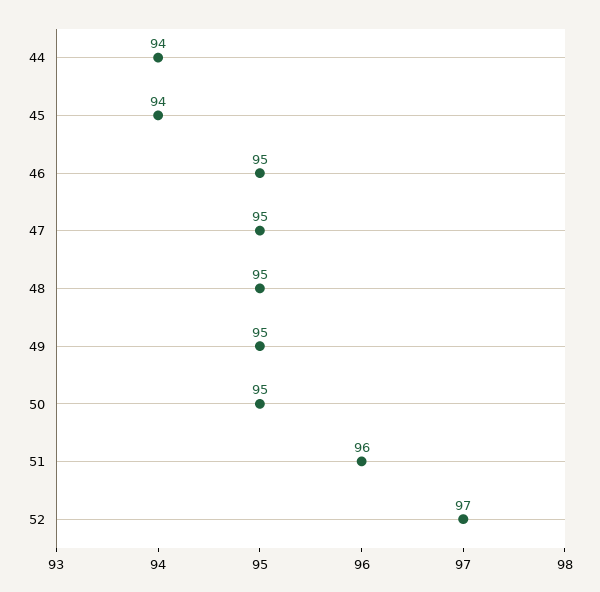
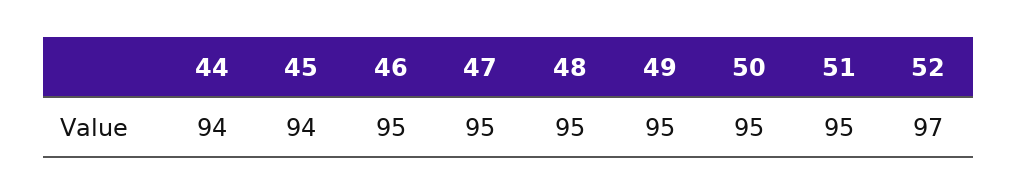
  {
    "44": 94,
    "45": 94,
    "46": 95,
    "47": 95,
    "48": 95,
    "49": 95,
    "50": 95,
-   "51": 96,
+   "51": 95,
    "52": 97
  }

